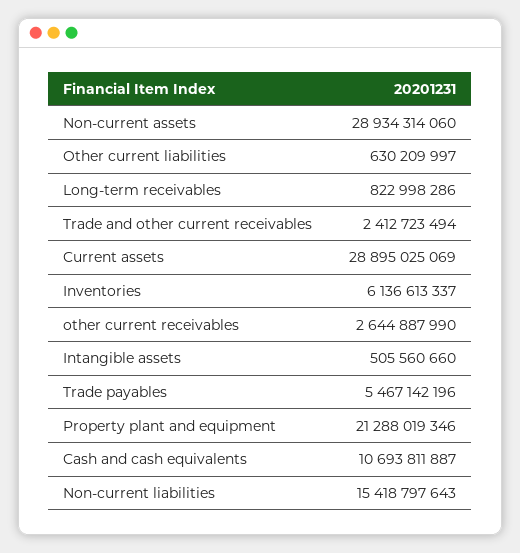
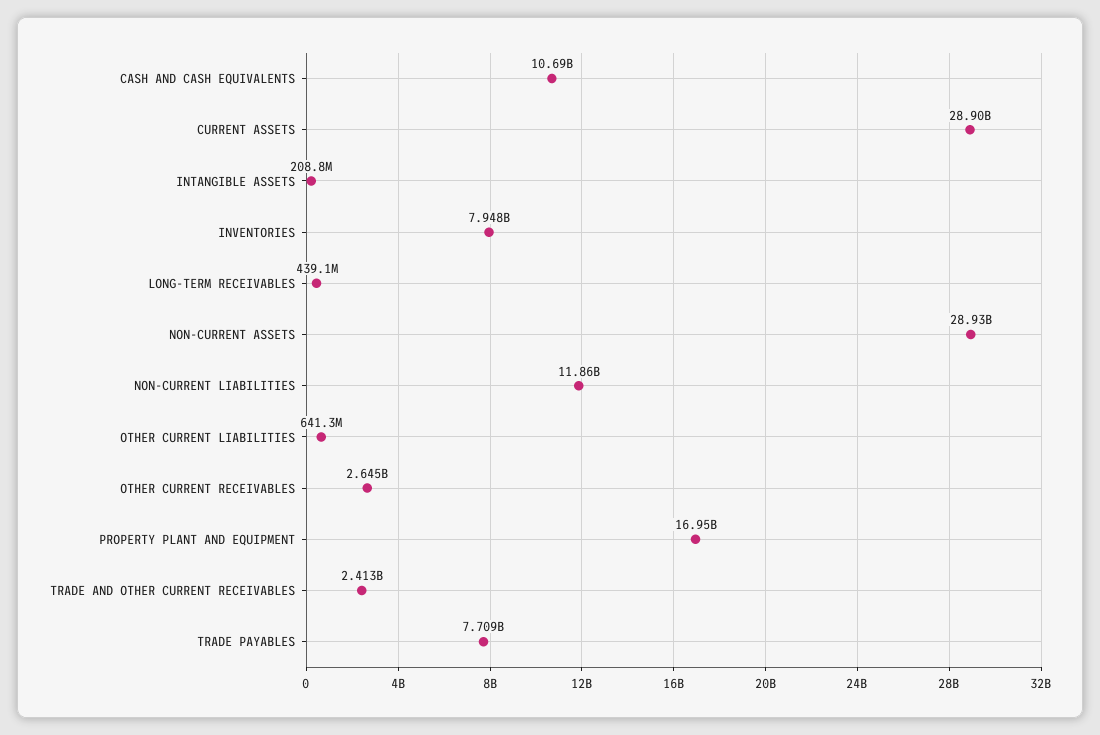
  {
    "Non-current assets": 28934314060,
-   "Other current liabilities": 630209997,
+   "Other current liabilities": 641300000,
-   "Long-term receivables": 822998286,
+   "Long-term receivables": 439100000,
    "Trade and other current receivables": 2412723494,
    "Current assets": 28895025069,
-   "Inventories": 6136613337,
+   "Inventories": 7948000000,
    "other current receivables": 2644887990,
-   "Intangible assets": 505560660,
+   "Intangible assets": 208800000,
-   "Trade payables": 5467142196,
+   "Trade payables": 7709000000,
-   "Property plant and equipment": 21288019346,
+   "Property plant and equipment": 16950000000,
    "Cash and cash equivalents": 10693811887,
-   "Non-current liabilities": 15418797643
+   "Non-current liabilities": 11860000000
  }

